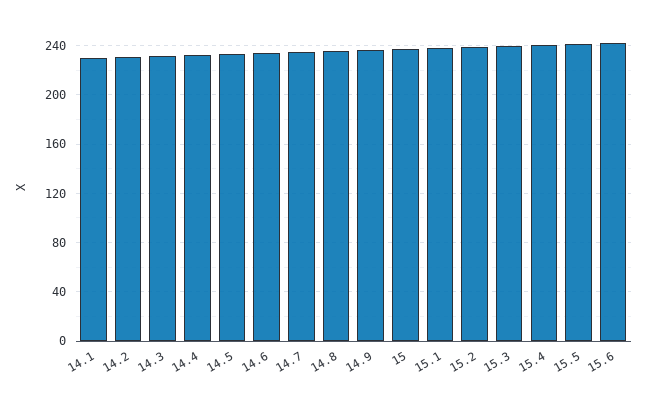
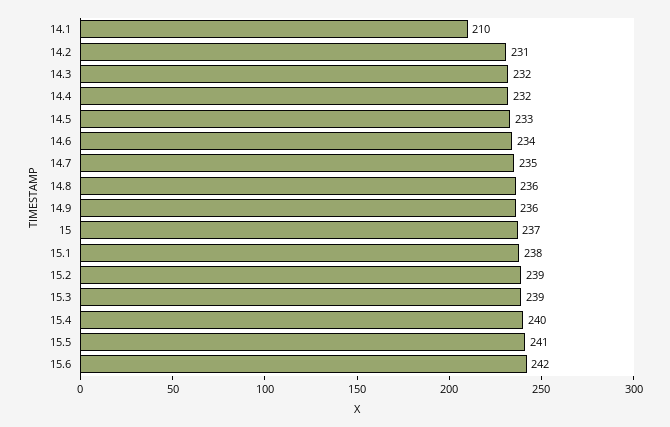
  {
-   "14.1": 230,
+   "14.1": 210,
    "14.2": 231,
    "14.3": 232,
    "14.4": 232,
    "14.5": 233,
    "14.6": 234,
    "14.7": 235,
    "14.8": 236,
    "14.9": 236,
    "15": 237,
    "15.1": 238,
    "15.2": 239,
    "15.3": 239,
    "15.4": 240,
    "15.5": 241,
    "15.6": 242
  }

